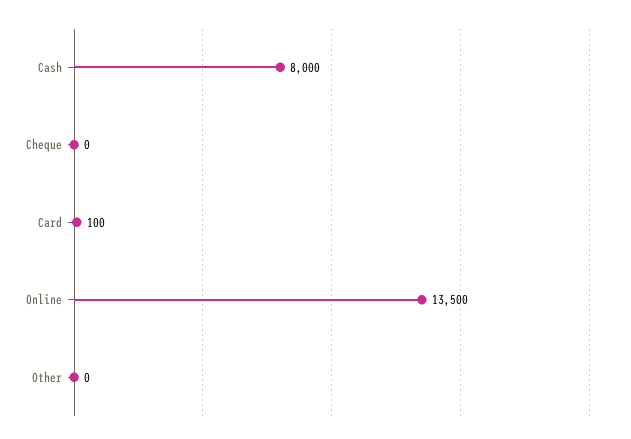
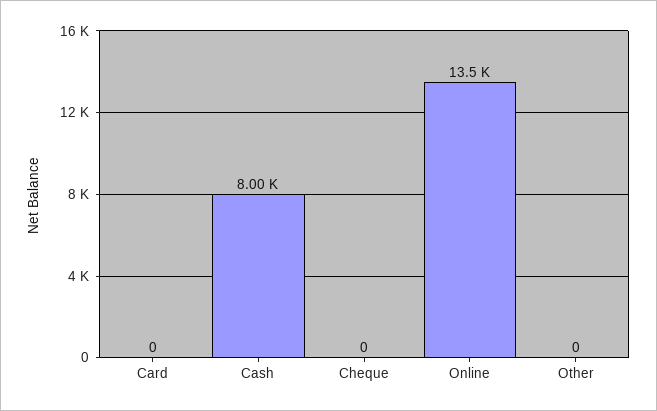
  {
    "Cash": 8000,
    "Cheque": 0,
-   "Card": 100,
+   "Card": 0,
    "Online": 13500,
    "Other": 0
  }

